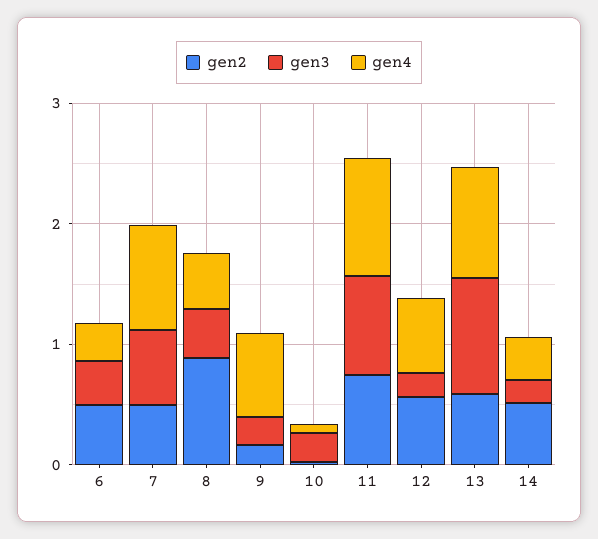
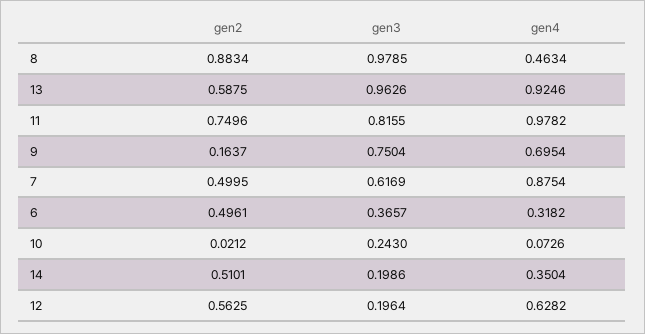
  {
    "gen2": {
      "6": 0.4961,
      "7": 0.4995,
      "8": 0.8834,
      "9": 0.1637,
      "10": 0.0212,
      "11": 0.7496,
      "12": 0.5625,
      "13": 0.5875,
      "14": 0.5101
    },
    "gen3": {
      "6": 0.3657,
      "7": 0.6169,
-     "8": 0.4,
+     "8": 0.9785,
-     "9": 0.2,
+     "9": 0.7504,
      "10": 0.243,
      "11": 0.8155,
      "12": 0.1964,
      "13": 0.9626,
      "14": 0.1986
    },
    "gen4": {
      "6": 0.3182,
      "7": 0.8754,
      "8": 0.4634,
      "9": 0.6954,
      "10": 0.0726,
      "11": 0.9782,
      "12": 0.6282,
      "13": 0.9246,
      "14": 0.3504
    }
  }

